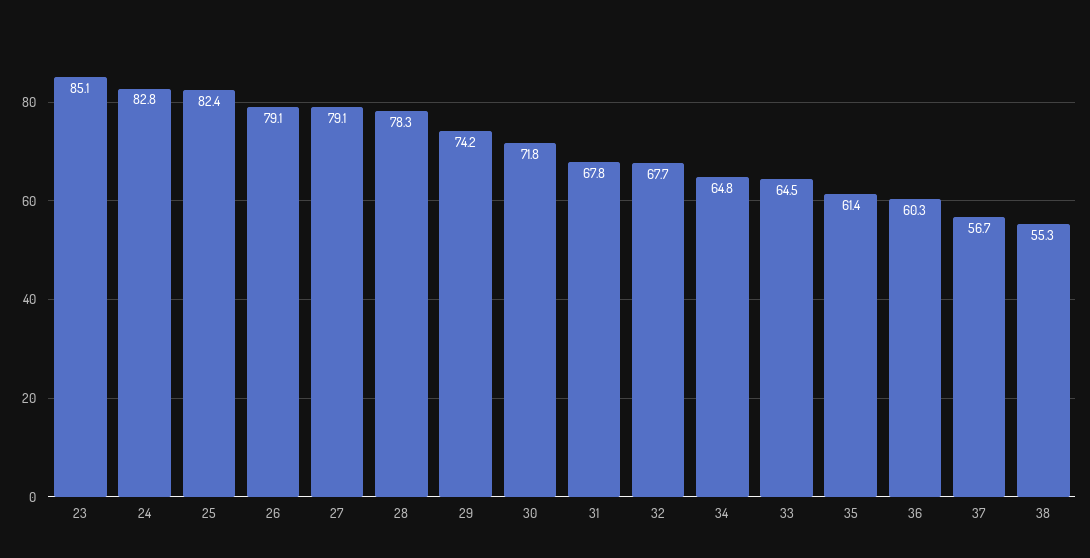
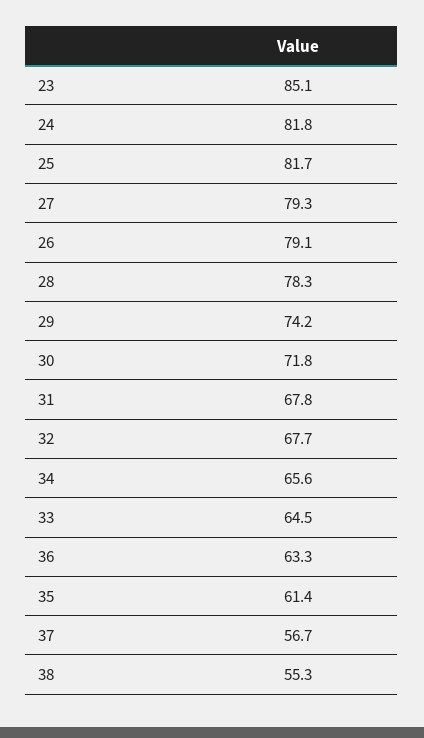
  {
    "23": 85.1,
-   "24": 82.8,
+   "24": 81.8,
-   "25": 82.4,
+   "25": 81.7,
    "26": 79.1,
-   "27": 79.1,
+   "27": 79.3,
    "28": 78.3,
    "29": 74.2,
    "30": 71.8,
    "31": 67.8,
    "32": 67.7,
-   "34": 64.8,
+   "34": 65.6,
    "33": 64.5,
    "35": 61.4,
-   "36": 60.3,
+   "36": 63.3,
    "37": 56.7,
    "38": 55.3
  }

